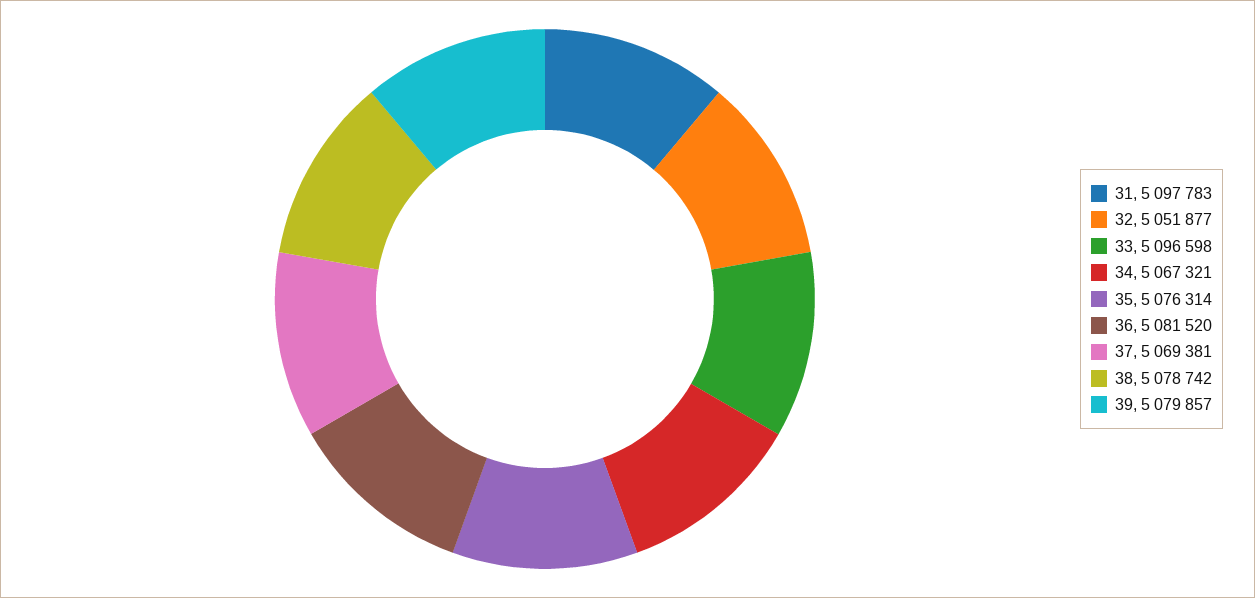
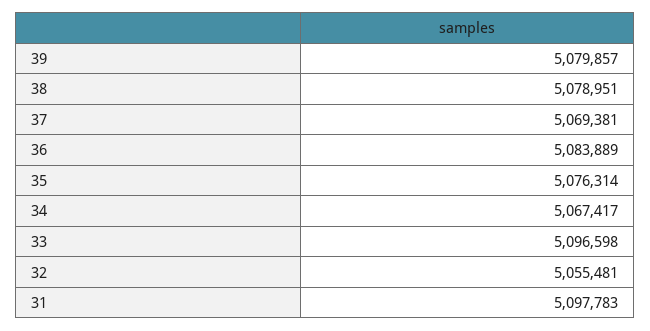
  {
    "31": 5097783,
-   "32": 5051877,
+   "32": 5055481,
    "33": 5096598,
-   "34": 5067321,
+   "34": 5067417,
    "35": 5076314,
-   "36": 5081520,
+   "36": 5083889,
    "37": 5069381,
-   "38": 5078742,
+   "38": 5078951,
    "39": 5079857
  }

